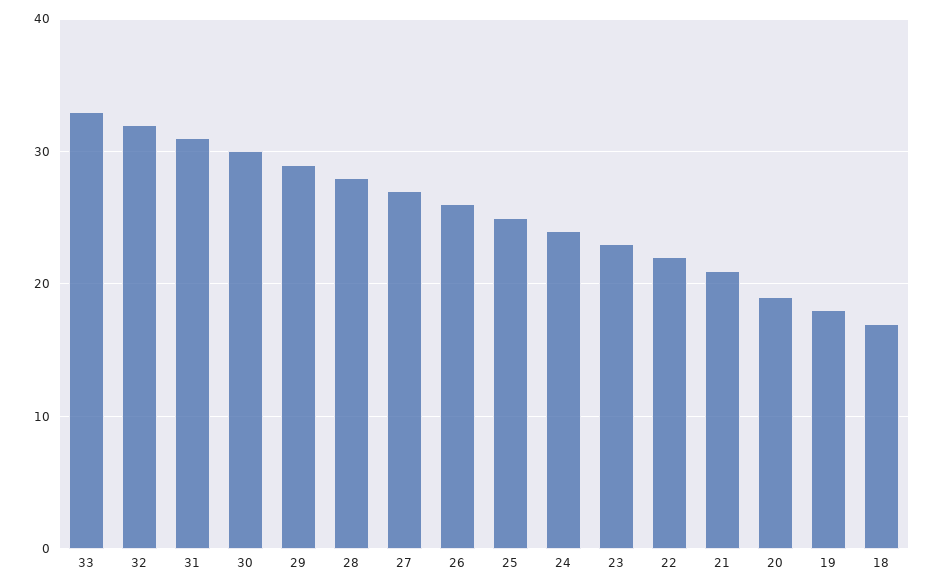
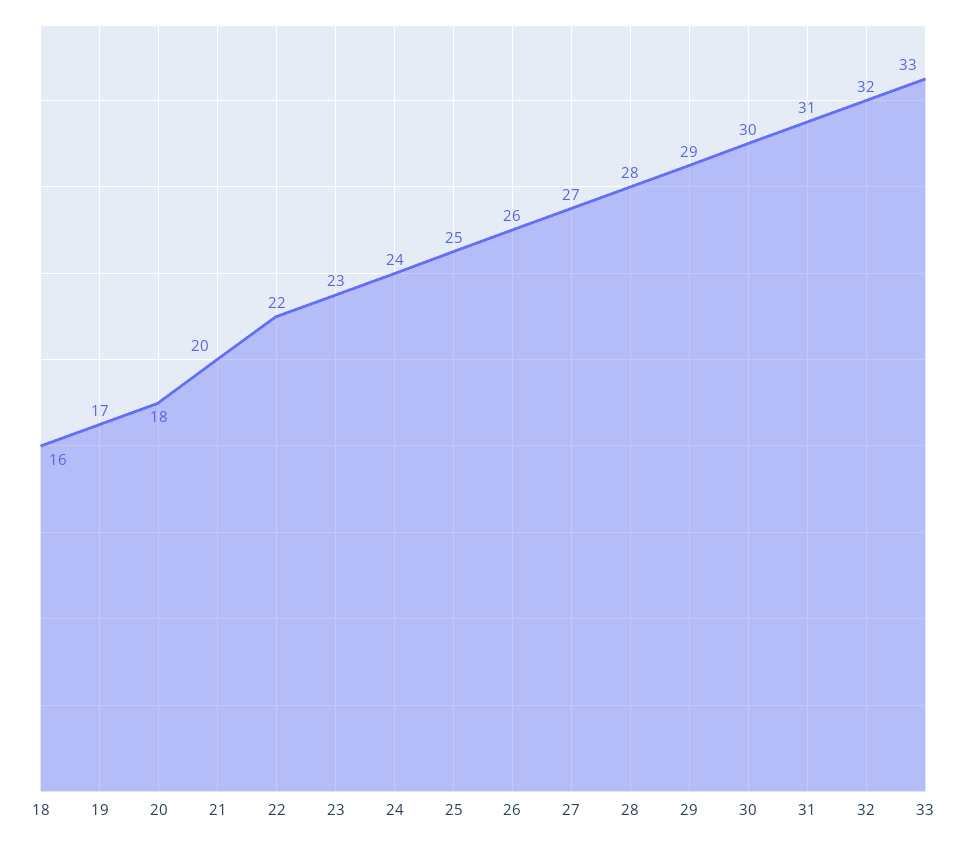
  {
    "33": 33,
    "32": 32,
    "31": 31,
    "30": 30,
    "29": 29,
    "28": 28,
    "27": 27,
    "26": 26,
    "25": 25,
    "24": 24,
    "23": 23,
    "22": 22,
-   "21": 21,
+   "21": 20,
-   "20": 19,
+   "20": 18,
-   "19": 18,
+   "19": 17,
-   "18": 17
+   "18": 16
  }

